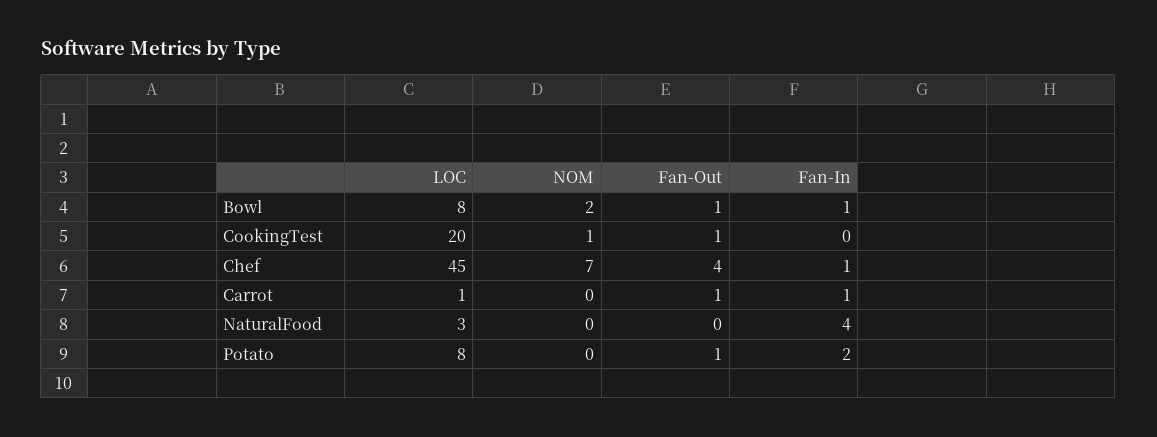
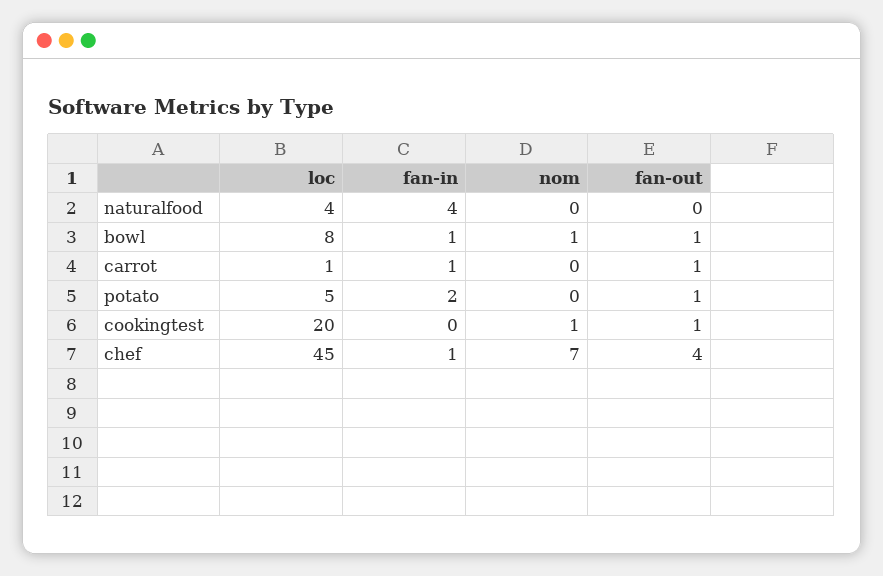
  {
    "LOC": {
      "Bowl": 8,
      "CookingTest": 20,
      "Chef": 45,
      "Carrot": 1,
-     "NaturalFood": 3,
+     "NaturalFood": 4,
-     "Potato": 8
+     "Potato": 5
    },
    "NOM": {
-     "Bowl": 2,
+     "Bowl": 1,
      "CookingTest": 1,
      "Chef": 7,
      "Carrot": 0,
      "NaturalFood": 0,
      "Potato": 0
    },
    "Fan-Out": {
      "Bowl": 1,
      "CookingTest": 1,
      "Chef": 4,
      "Carrot": 1,
      "NaturalFood": 0,
      "Potato": 1
    },
    "Fan-In": {
      "Bowl": 1,
      "CookingTest": 0,
      "Chef": 1,
      "Carrot": 1,
      "NaturalFood": 4,
      "Potato": 2
    }
  }

